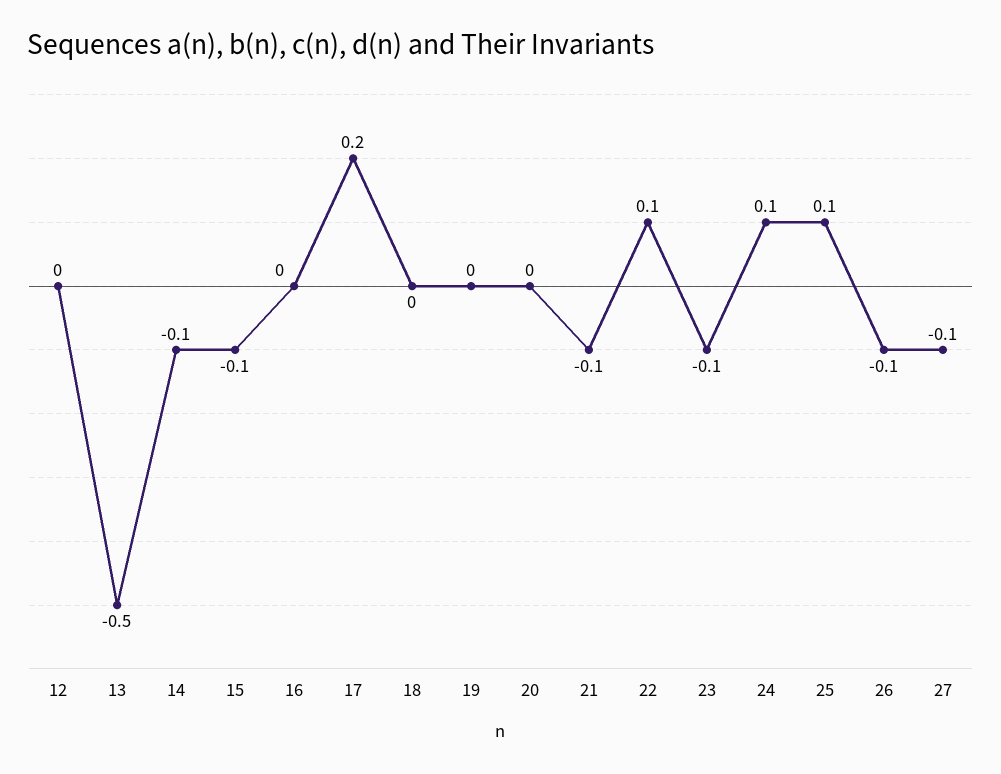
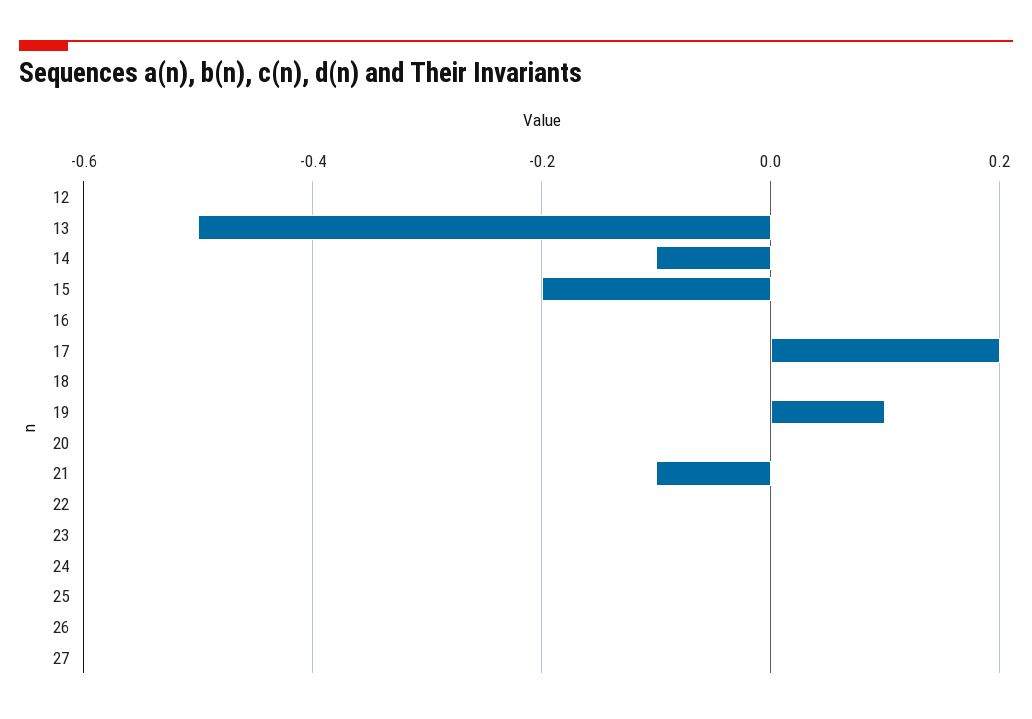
  {
    "12": 0,
    "13": -0.5,
    "14": -0.1,
-   "15": -0.1,
+   "15": -0.2,
    "16": 0,
    "17": 0.2,
    "18": 0,
-   "19": 0,
+   "19": 0.1,
    "20": 0,
    "21": -0.1,
-   "22": 0.1,
+   "22": 0,
-   "23": -0.1,
+   "23": 0,
-   "24": 0.1,
+   "24": 0,
-   "25": 0.1,
+   "25": 0,
-   "26": -0.1,
+   "26": 0,
-   "27": -0.1
+   "27": 0
  }

